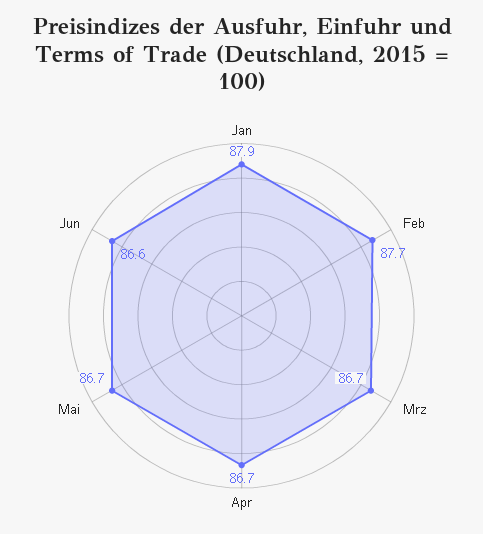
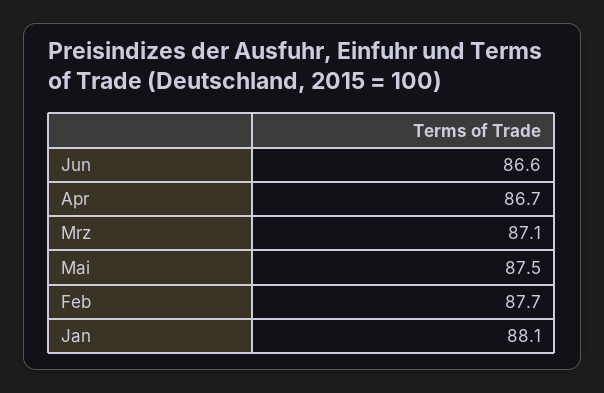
  {
-   "Jan": 87.9,
+   "Jan": 88.1,
    "Feb": 87.7,
-   "Mrz": 86.7,
+   "Mrz": 87.1,
    "Apr": 86.7,
-   "Mai": 86.7,
+   "Mai": 87.5,
    "Jun": 86.6
  }

